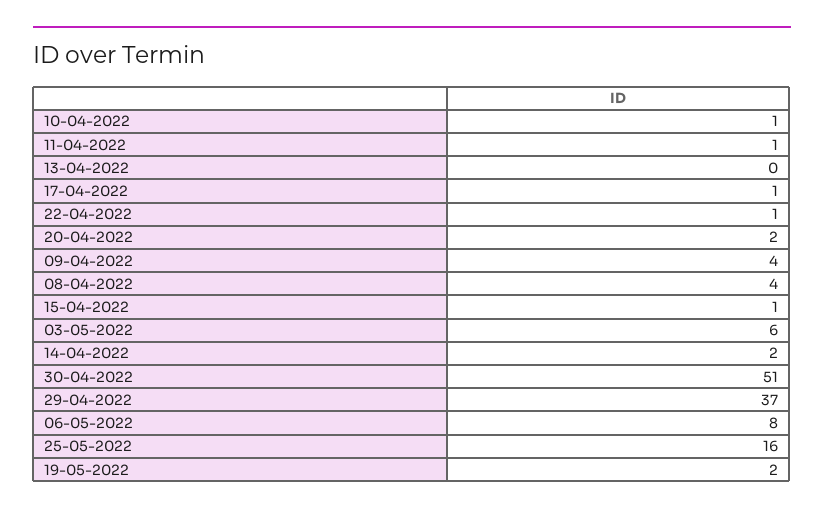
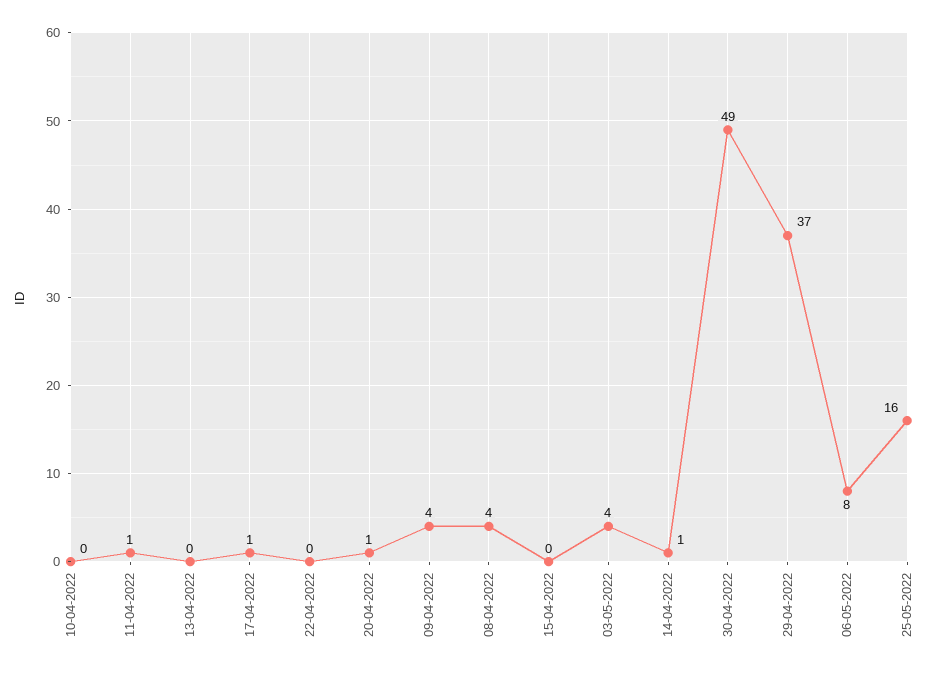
  {
-   "10-04-2022": 1,
+   "10-04-2022": 0,
    "11-04-2022": 1,
    "13-04-2022": 0,
    "17-04-2022": 1,
-   "22-04-2022": 1,
+   "22-04-2022": 0,
-   "20-04-2022": 2,
+   "20-04-2022": 1,
    "09-04-2022": 4,
    "08-04-2022": 4,
-   "15-04-2022": 1,
+   "15-04-2022": 0,
-   "03-05-2022": 6,
+   "03-05-2022": 4,
-   "14-04-2022": 2,
+   "14-04-2022": 1,
-   "30-04-2022": 51,
+   "30-04-2022": 49,
    "29-04-2022": 37,
    "06-05-2022": 8,
-   "25-05-2022": 16,
+   "25-05-2022": 16
-   "19-05-2022": 2
  }

